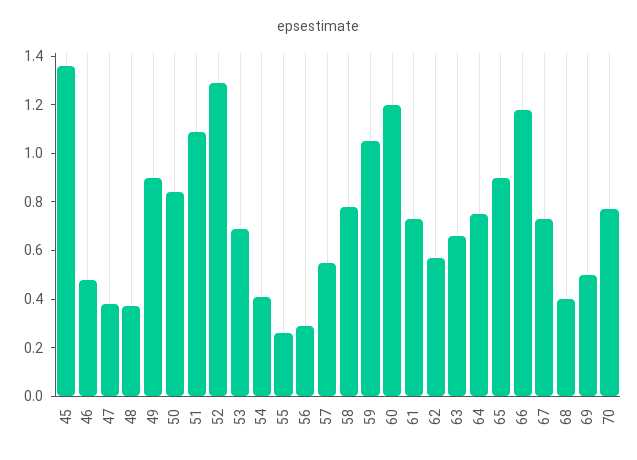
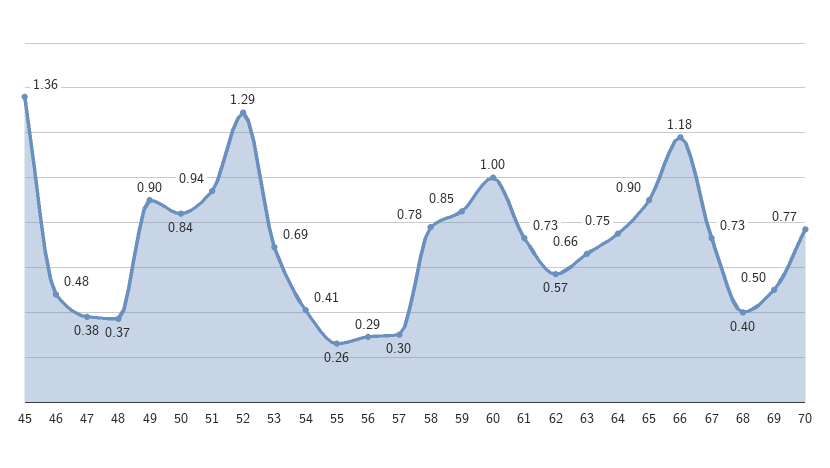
  {
    "45": 1.36,
    "46": 0.48,
    "47": 0.38,
    "48": 0.37,
    "49": 0.9,
    "50": 0.84,
-   "51": 1.1,
+   "51": 0.94,
    "52": 1.29,
    "53": 0.69,
    "54": 0.41,
    "55": 0.26,
    "56": 0.29,
-   "57": 0.55,
+   "57": 0.3,
    "58": 0.78,
-   "59": 1.05,
+   "59": 0.85,
-   "60": 1.2,
+   "60": 1,
    "61": 0.73,
    "62": 0.57,
    "63": 0.66,
    "64": 0.75,
    "65": 0.9,
    "66": 1.18,
    "67": 0.73,
    "68": 0.4,
    "69": 0.5,
    "70": 0.77
  }

